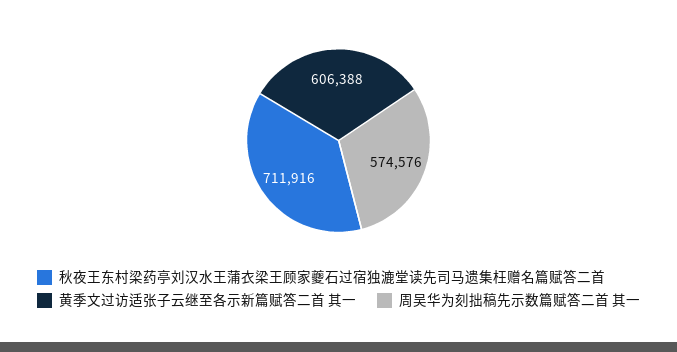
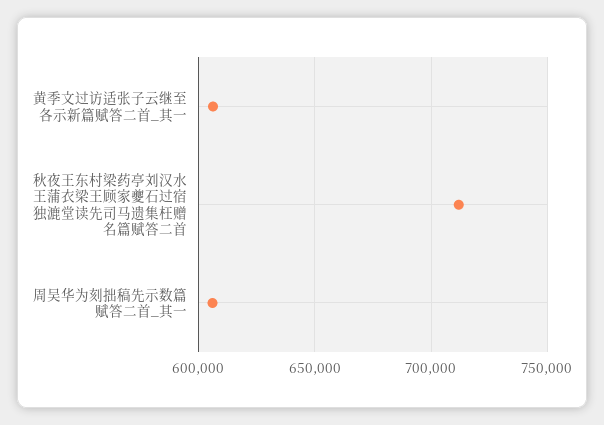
  {
    "秋夜王东村梁药亭刘汉水王蒲衣梁王顾家夔石过宿独漉堂读先司马遗集枉赠名篇赋答二首": 711916,
    "黄季文过访适张子云继至各示新篇赋答二首 其一": 606388,
-   "周吴华为刻拙稿先示数篇赋答二首 其一": 574576
+   "周吴华为刻拙稿先示数篇赋答二首 其一": 605000
  }

